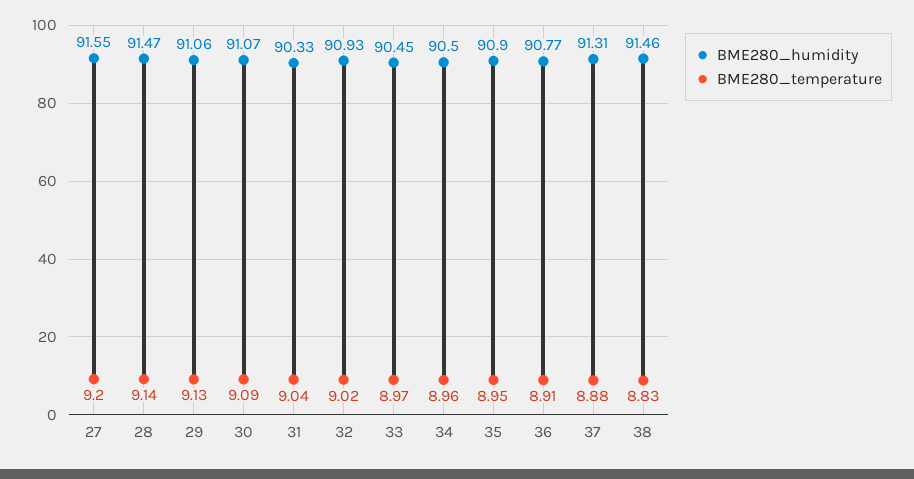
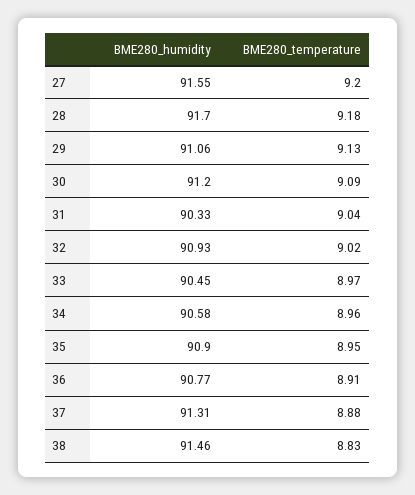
  {
    "BME280_humidity": {
      "27": 91.55,
-     "28": 91.47,
+     "28": 91.7,
      "29": 91.06,
-     "30": 91.07,
+     "30": 91.2,
      "31": 90.33,
      "32": 90.93,
      "33": 90.45,
-     "34": 90.5,
+     "34": 90.58,
      "35": 90.9,
      "36": 90.77,
      "37": 91.31,
      "38": 91.46
    },
    "BME280_temperature": {
      "27": 9.2,
-     "28": 9.14,
+     "28": 9.18,
      "29": 9.13,
      "30": 9.09,
      "31": 9.04,
      "32": 9.02,
      "33": 8.97,
      "34": 8.96,
      "35": 8.95,
      "36": 8.91,
      "37": 8.88,
      "38": 8.83
    }
  }

